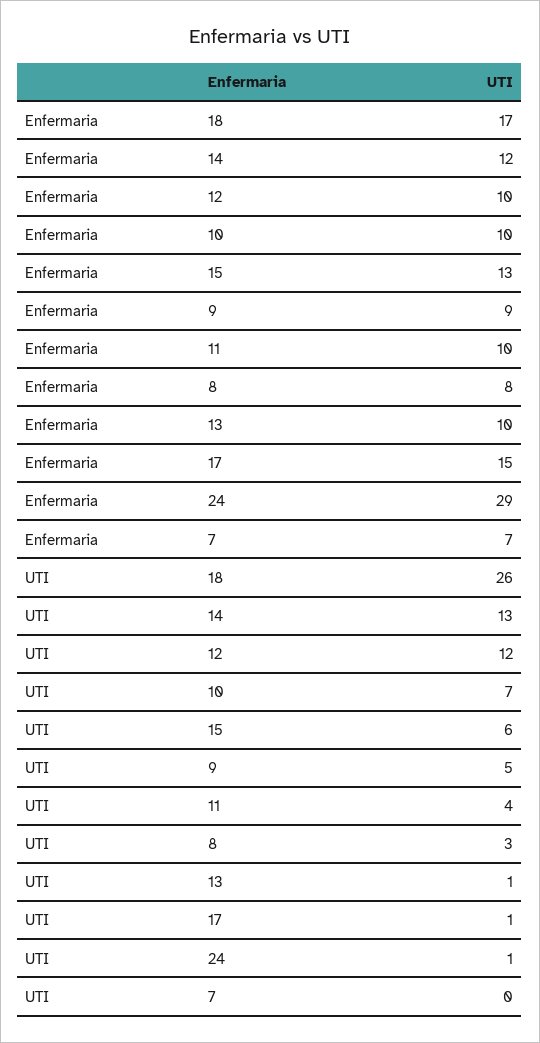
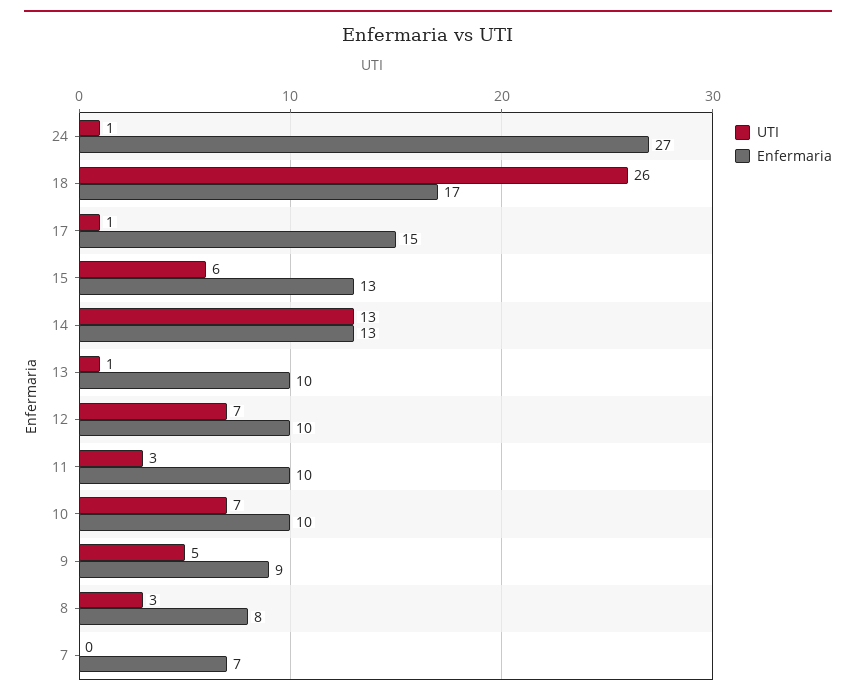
  {
    "Enfermaria": {
      "18": 17,
-     "14": 12,
+     "14": 13,
      "12": 10,
      "10": 10,
      "15": 13,
      "9": 9,
      "11": 10,
      "8": 8,
      "13": 10,
      "17": 15,
-     "24": 29,
+     "24": 27,
      "7": 7
    },
    "UTI": {
      "18": 26,
      "14": 13,
-     "12": 12,
+     "12": 7,
      "10": 7,
      "15": 6,
      "9": 5,
-     "11": 4,
+     "11": 3,
      "8": 3,
      "13": 1,
      "17": 1,
      "24": 1,
      "7": 0
    }
  }

